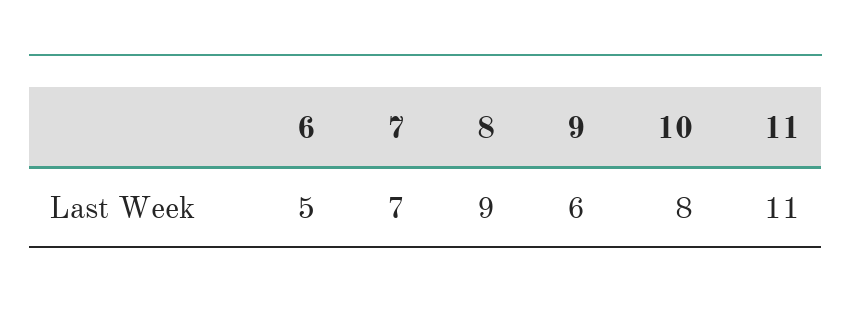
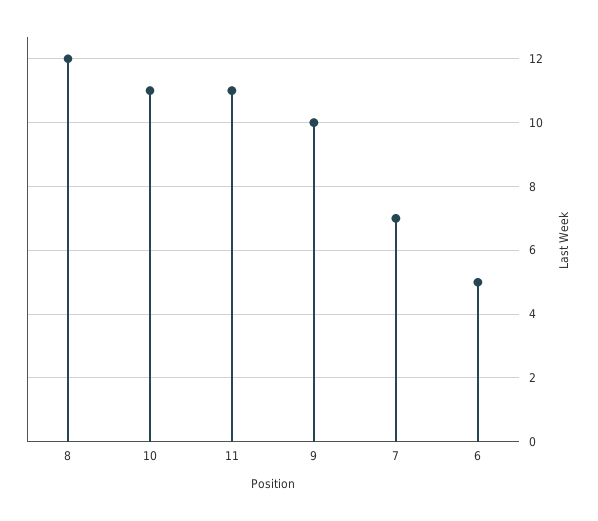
  {
    "6": 5,
    "7": 7,
-   "8": 9,
+   "8": 12,
-   "9": 6,
+   "9": 10,
-   "10": 8,
+   "10": 11,
    "11": 11
  }

